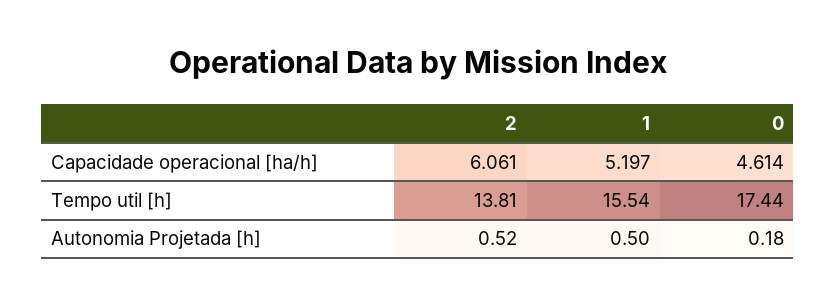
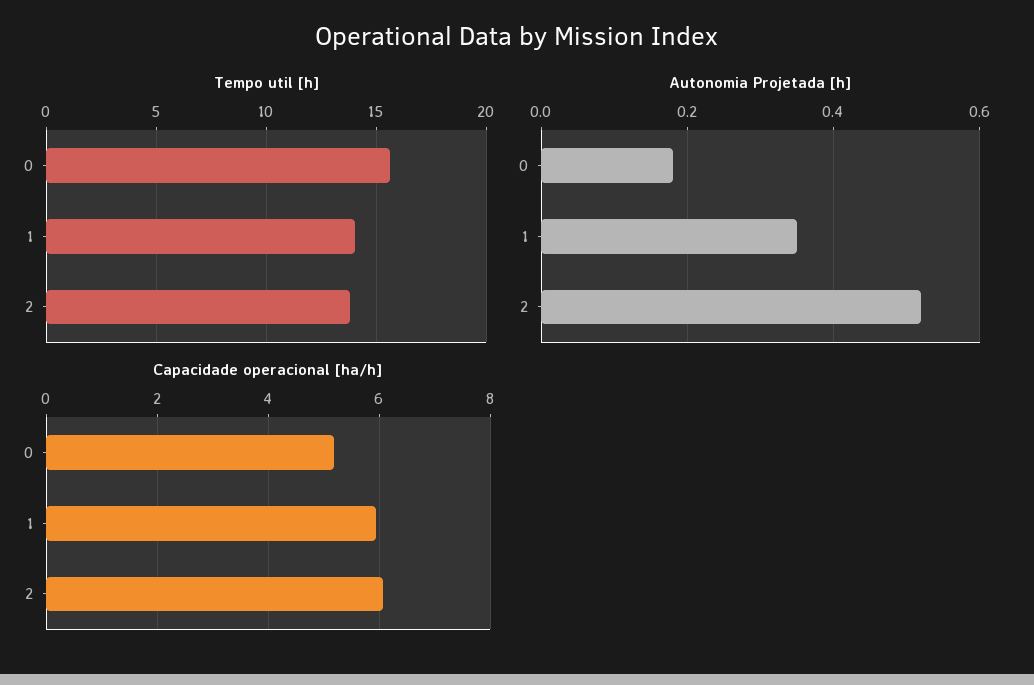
  {
    "Capacidade operacional [ha/h]": {
      "2": 6.061,
-     "1": 5.197,
+     "1": 6,
-     "0": 4.614
+     "0": 5.2
    },
    "Tempo util [h]": {
      "2": 13.81,
-     "1": 15.54,
+     "1": 14,
-     "0": 17.44
+     "0": 15.5
    },
    "Autonomia Projetada [h]": {
      "2": 0.52,
-     "1": 0.5,
+     "1": 0.35,
      "0": 0.18
    }
  }

